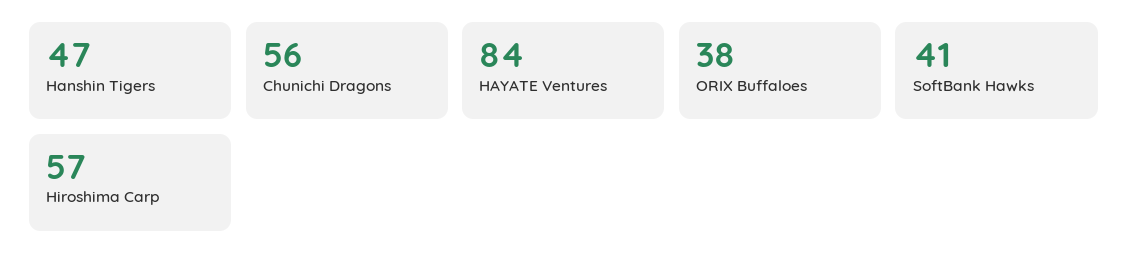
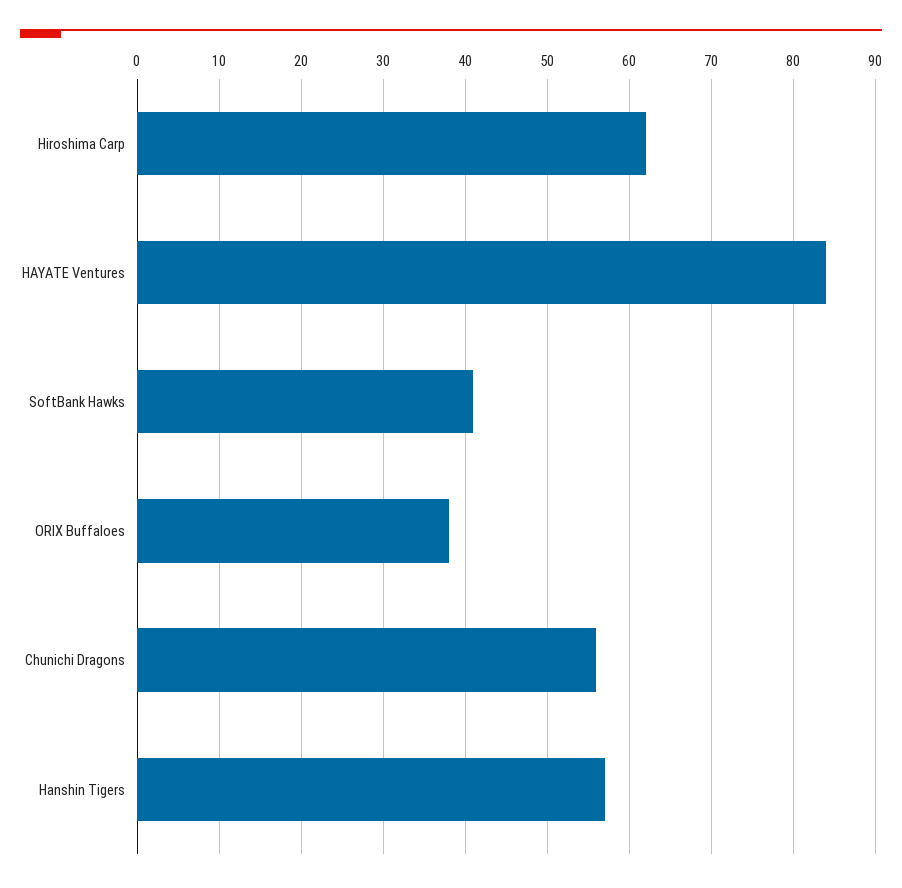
  {
-   "Hanshin Tigers": 47,
+   "Hanshin Tigers": 57,
    "Chunichi Dragons": 56,
    "HAYATE Ventures": 84,
    "ORIX Buffaloes": 38,
    "SoftBank Hawks": 41,
-   "Hiroshima Carp": 57
+   "Hiroshima Carp": 62
  }

